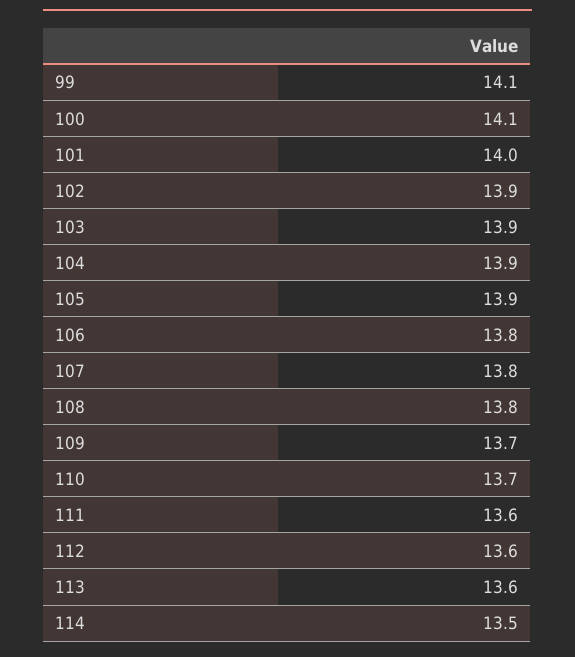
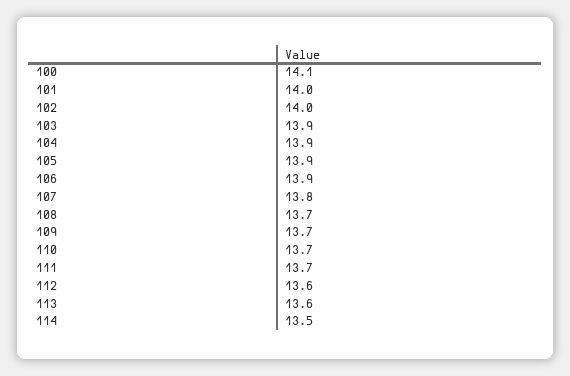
  {
-   "99": 14.1,
    "100": 14.1,
    "101": 14,
-   "102": 13.9,
+   "102": 14,
    "103": 13.9,
    "104": 13.9,
    "105": 13.9,
-   "106": 13.8,
+   "106": 13.9,
    "107": 13.8,
-   "108": 13.8,
+   "108": 13.7,
    "109": 13.7,
    "110": 13.7,
-   "111": 13.6,
+   "111": 13.7,
    "112": 13.6,
    "113": 13.6,
    "114": 13.5
  }

